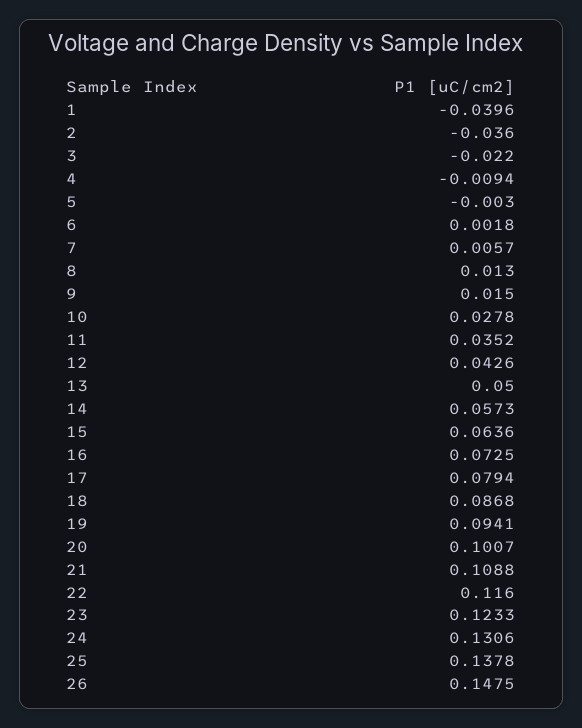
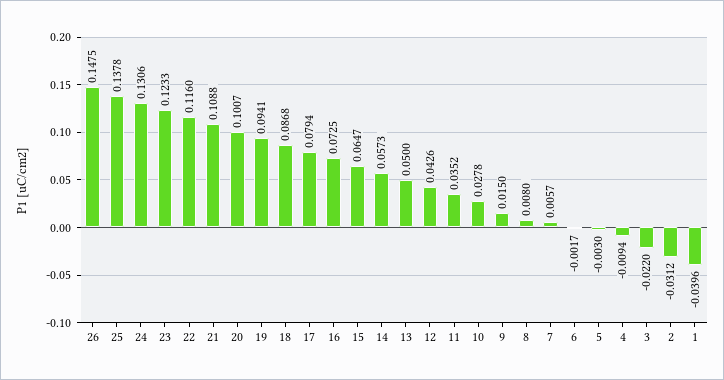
  {
    "1": -0.0396,
-   "2": -0.036,
+   "2": -0.0312,
    "3": -0.022,
    "4": -0.0094,
    "5": -0.003,
-   "6": 0.0018,
+   "6": -0.0017,
    "7": 0.0057,
-   "8": 0.013,
+   "8": 0.008,
    "9": 0.015,
    "10": 0.0278,
    "11": 0.0352,
    "12": 0.0426,
    "13": 0.05,
    "14": 0.0573,
-   "15": 0.0636,
+   "15": 0.0647,
    "16": 0.0725,
    "17": 0.0794,
    "18": 0.0868,
    "19": 0.0941,
    "20": 0.1007,
    "21": 0.1088,
    "22": 0.116,
    "23": 0.1233,
    "24": 0.1306,
    "25": 0.1378,
    "26": 0.1475
  }

